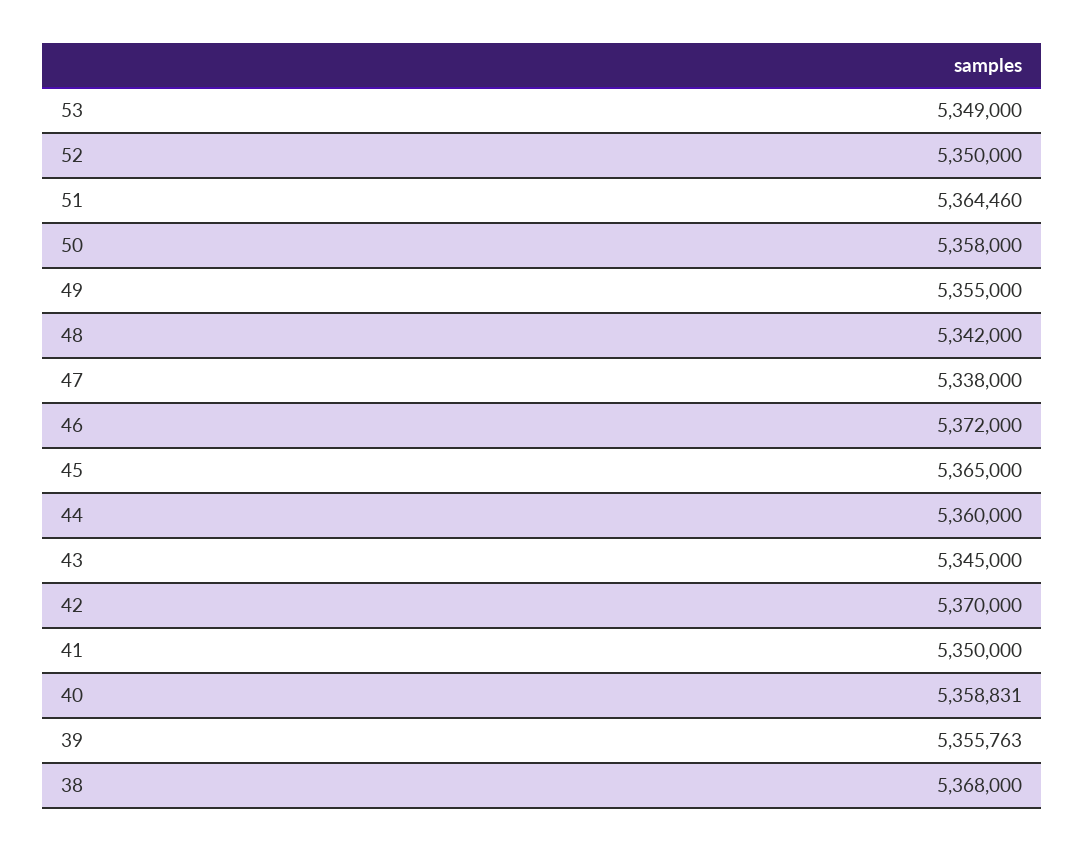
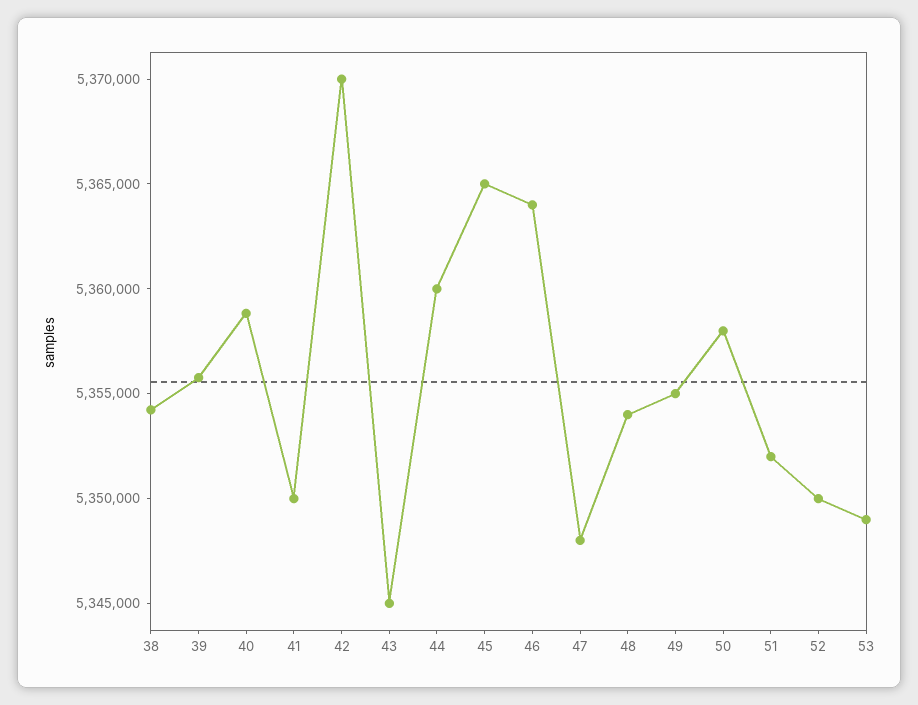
  {
    "53": 5349000,
    "52": 5350000,
-   "51": 5364460,
+   "51": 5352000,
    "50": 5358000,
    "49": 5355000,
-   "48": 5342000,
+   "48": 5354000,
-   "47": 5338000,
+   "47": 5348000,
-   "46": 5372000,
+   "46": 5364000,
    "45": 5365000,
    "44": 5360000,
    "43": 5345000,
    "42": 5370000,
    "41": 5350000,
    "40": 5358831,
    "39": 5355763,
-   "38": 5368000
+   "38": 5354000
  }

